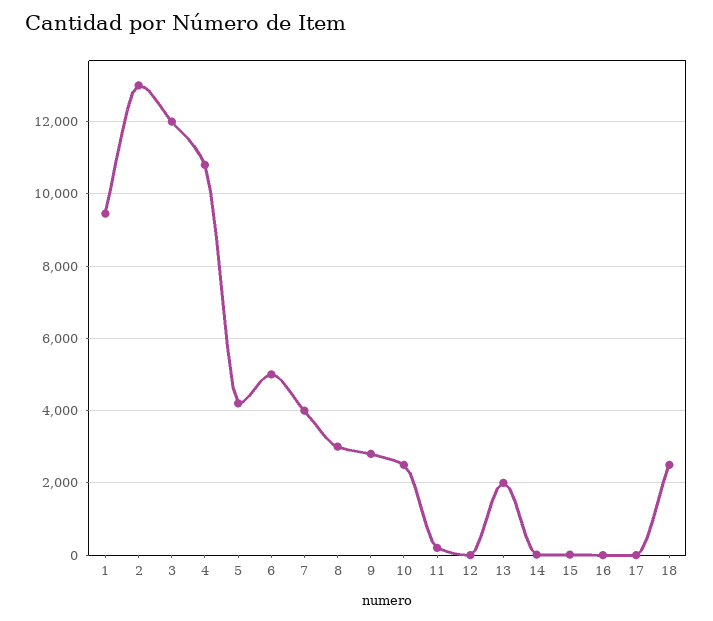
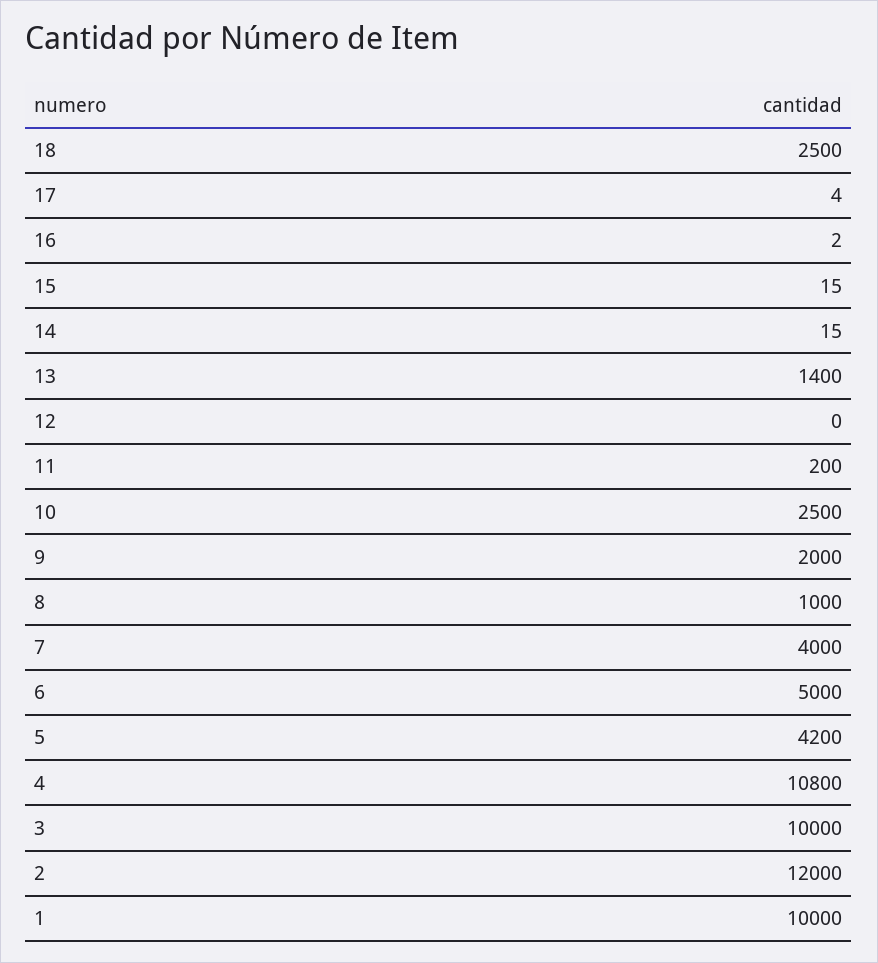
  {
-   "1": 9400,
+   "1": 10000,
-   "2": 13000,
+   "2": 12000,
-   "3": 12000,
+   "3": 10000,
    "4": 10800,
    "5": 4200,
    "6": 5000,
    "7": 4000,
-   "8": 3000,
+   "8": 1000,
-   "9": 2800,
+   "9": 2000,
    "10": 2500,
    "11": 200,
    "12": 0,
-   "13": 2000,
+   "13": 1400,
    "14": 15,
    "15": 15,
    "16": 2,
    "17": 4,
    "18": 2500
  }

